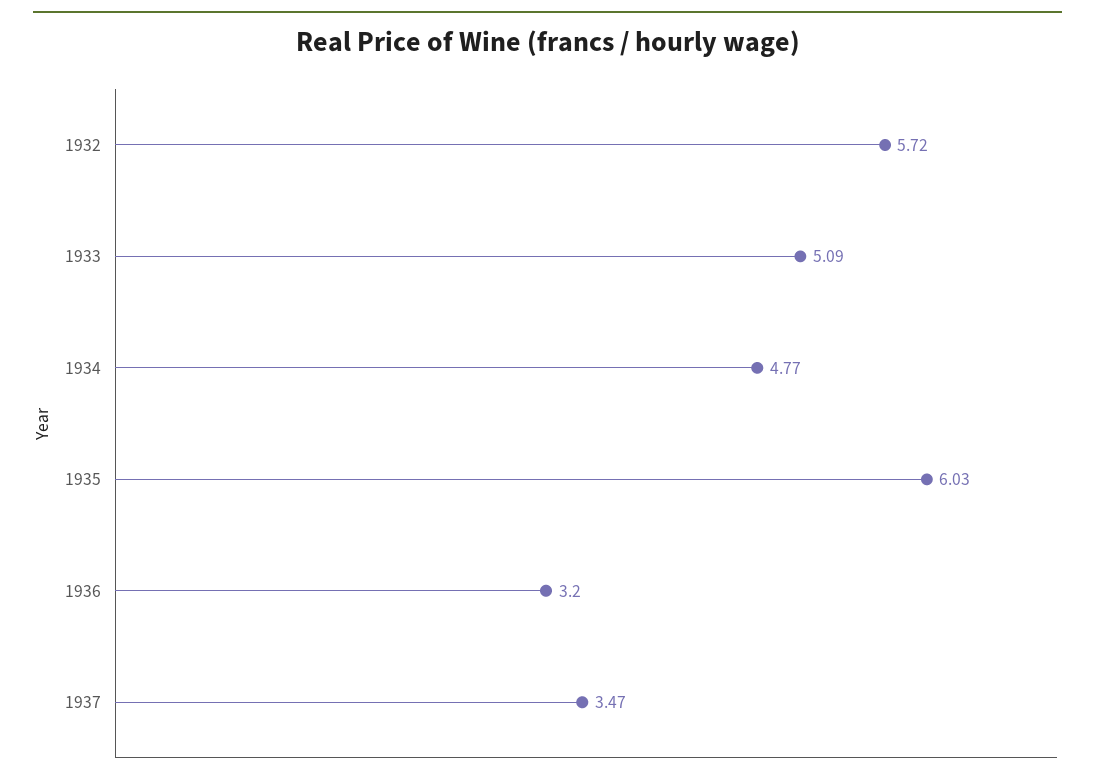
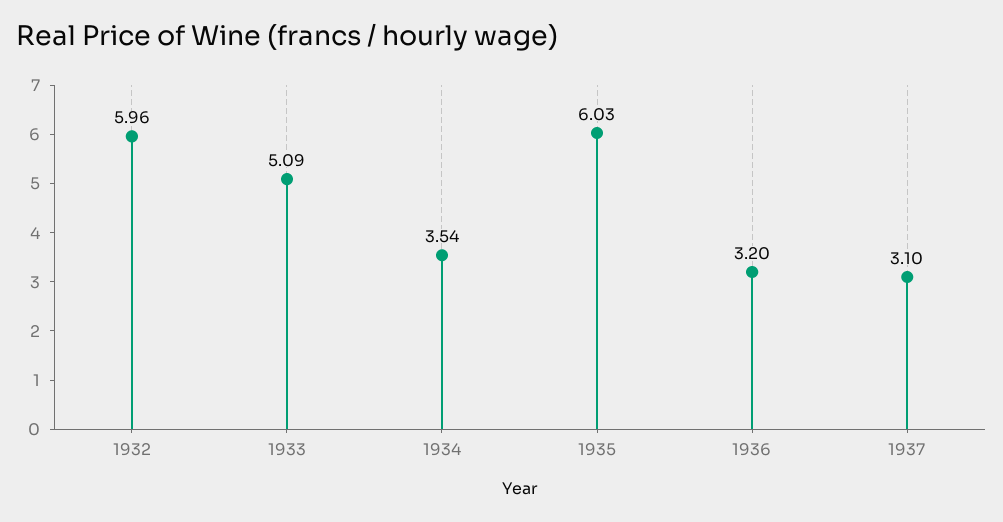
  {
-   "1932": 5.72,
+   "1932": 5.96,
    "1933": 5.09,
-   "1934": 4.77,
+   "1934": 3.54,
    "1935": 6.03,
    "1936": 3.2,
-   "1937": 3.47
+   "1937": 3.1
  }

